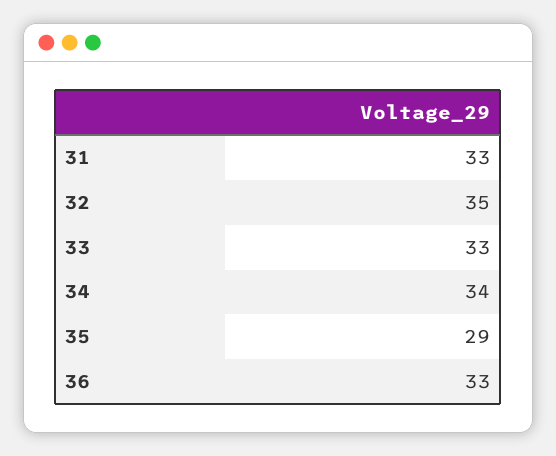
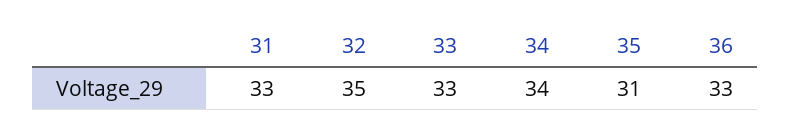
  {
    "31": 33,
    "32": 35,
    "33": 33,
    "34": 34,
-   "35": 29,
+   "35": 31,
    "36": 33
  }

